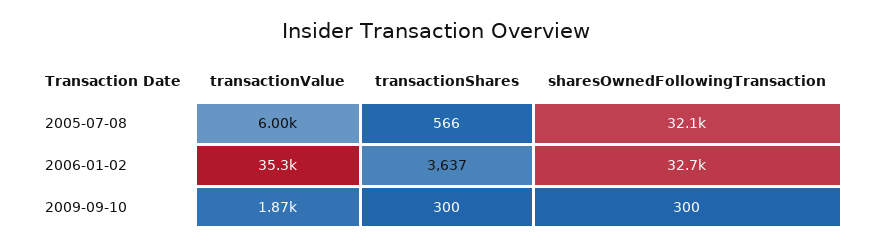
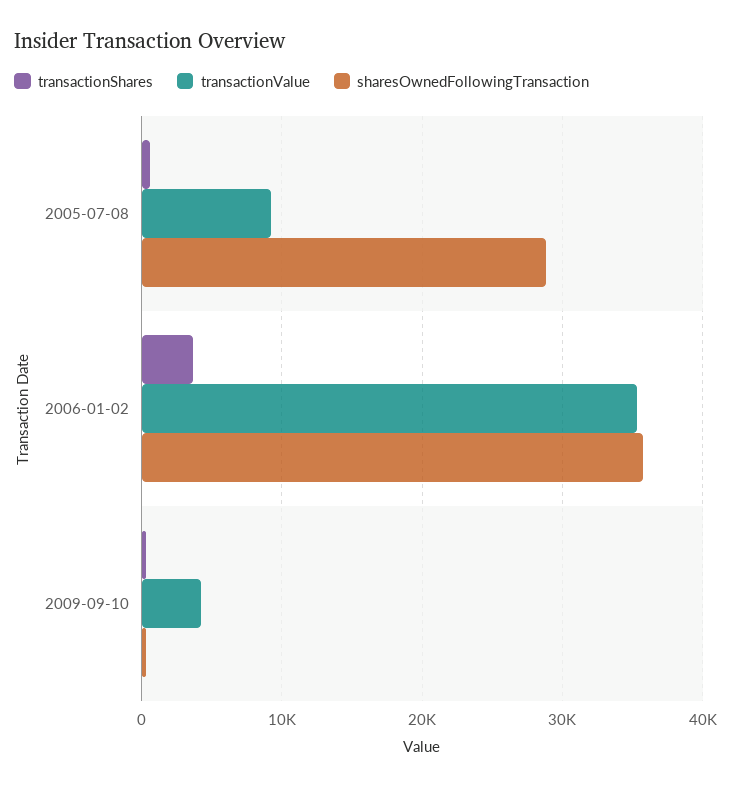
  {
    "transactionValue": {
-     "2005-07-08": 6000,
+     "2005-07-08": 9000,
      "2006-01-02": 35300,
-     "2009-09-10": 1870
+     "2009-09-10": 4000
    },
    "transactionShares": {
      "2005-07-08": 566,
      "2006-01-02": 3637,
      "2009-09-10": 300
    },
    "sharesOwnedFollowingTransaction": {
-     "2005-07-08": 32100,
+     "2005-07-08": 29000,
-     "2006-01-02": 32700,
+     "2006-01-02": 36000,
      "2009-09-10": 300
    }
  }

